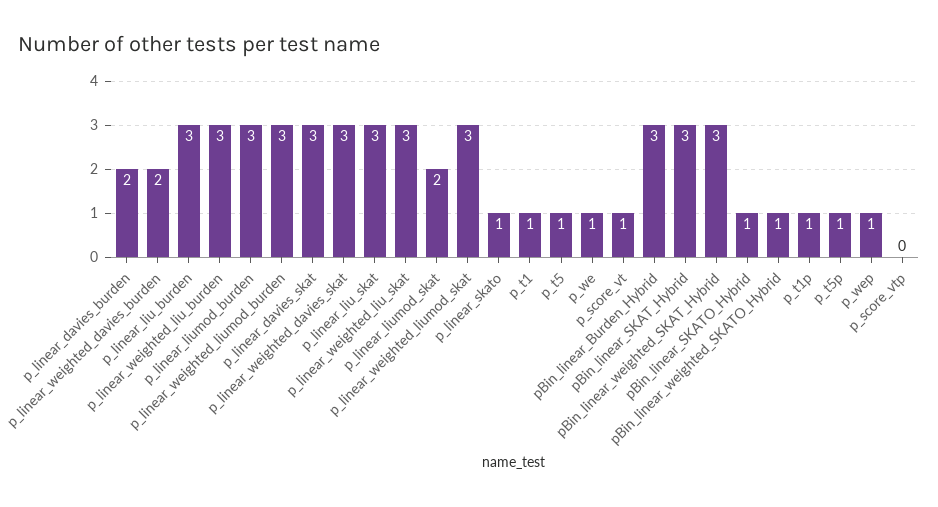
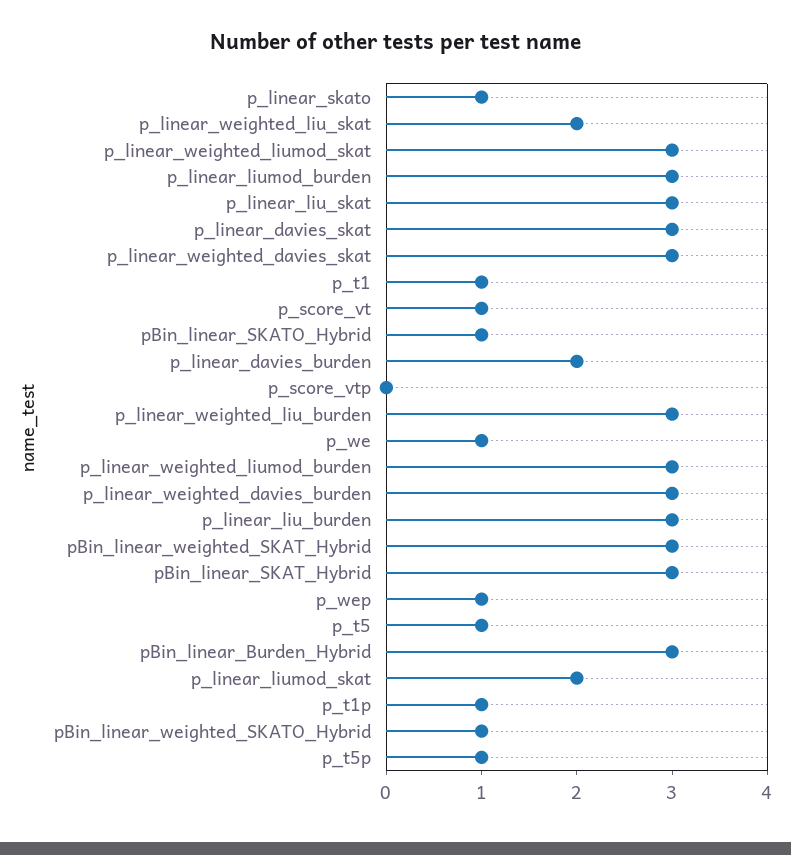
  {
    "p_linear_davies_burden": 2,
-   "p_linear_weighted_davies_burden": 2,
+   "p_linear_weighted_davies_burden": 3,
    "p_linear_liu_burden": 3,
    "p_linear_weighted_liu_burden": 3,
    "p_linear_liumod_burden": 3,
    "p_linear_weighted_liumod_burden": 3,
    "p_linear_davies_skat": 3,
    "p_linear_weighted_davies_skat": 3,
    "p_linear_liu_skat": 3,
-   "p_linear_weighted_liu_skat": 3,
+   "p_linear_weighted_liu_skat": 2,
    "p_linear_liumod_skat": 2,
    "p_linear_weighted_liumod_skat": 3,
    "p_linear_skato": 1,
    "p_t1": 1,
    "p_t5": 1,
    "p_we": 1,
    "p_score_vt": 1,
    "pBin_linear_Burden_Hybrid": 3,
    "pBin_linear_SKAT_Hybrid": 3,
    "pBin_linear_weighted_SKAT_Hybrid": 3,
    "pBin_linear_SKATO_Hybrid": 1,
    "pBin_linear_weighted_SKATO_Hybrid": 1,
    "p_t1p": 1,
    "p_t5p": 1,
    "p_wep": 1,
    "p_score_vtp": 0
  }

